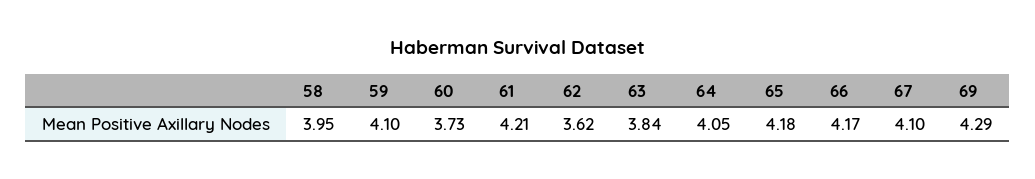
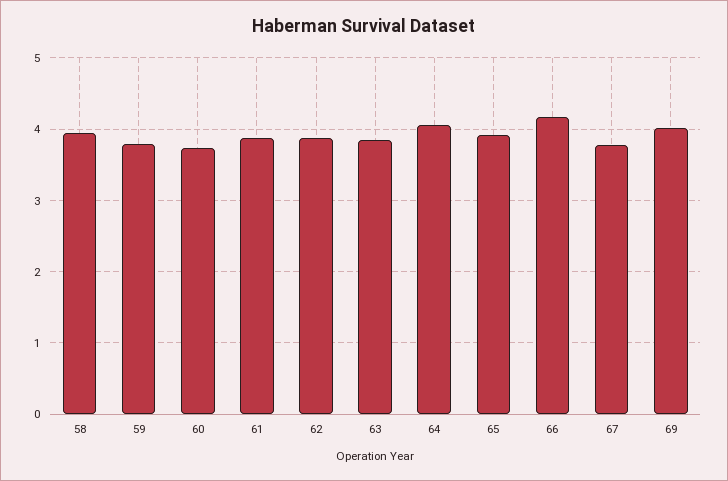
  {
    "58": 3.95,
-   "59": 4.1,
+   "59": 3.8,
    "60": 3.73,
-   "61": 4.21,
+   "61": 3.9,
-   "62": 3.62,
+   "62": 3.9,
    "63": 3.84,
    "64": 4.05,
-   "65": 4.18,
+   "65": 3.9,
    "66": 4.17,
-   "67": 4.1,
+   "67": 3.8,
-   "69": 4.29
+   "69": 4
  }

